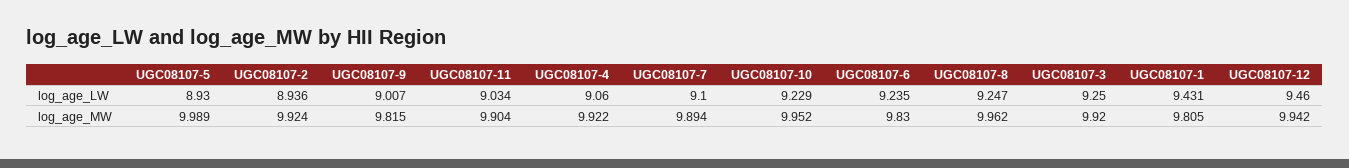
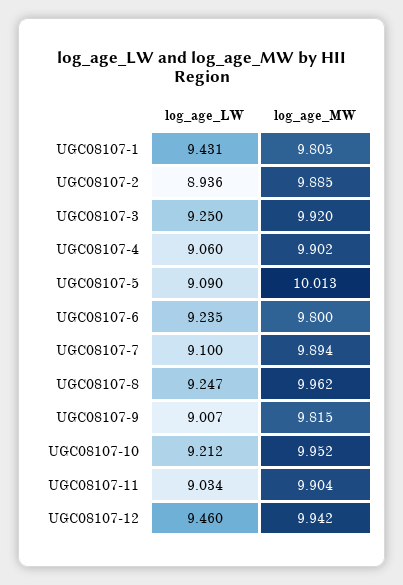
  {
    "UGC08107-5": {
-     "log_age_LW": 8.93,
+     "log_age_LW": 9.09,
-     "log_age_MW": 9.989
+     "log_age_MW": 10.013
    },
    "UGC08107-2": {
      "log_age_LW": 8.936,
-     "log_age_MW": 9.924
+     "log_age_MW": 9.885
    },
    "UGC08107-9": {
      "log_age_LW": 9.007,
      "log_age_MW": 9.815
    },
    "UGC08107-11": {
      "log_age_LW": 9.034,
      "log_age_MW": 9.904
    },
    "UGC08107-4": {
      "log_age_LW": 9.06,
-     "log_age_MW": 9.922
+     "log_age_MW": 9.902
    },
    "UGC08107-7": {
      "log_age_LW": 9.1,
      "log_age_MW": 9.894
    },
    "UGC08107-10": {
-     "log_age_LW": 9.229,
+     "log_age_LW": 9.212,
      "log_age_MW": 9.952
    },
    "UGC08107-6": {
      "log_age_LW": 9.235,
-     "log_age_MW": 9.83
+     "log_age_MW": 9.8
    },
    "UGC08107-8": {
      "log_age_LW": 9.247,
      "log_age_MW": 9.962
    },
    "UGC08107-3": {
      "log_age_LW": 9.25,
      "log_age_MW": 9.92
    },
    "UGC08107-1": {
      "log_age_LW": 9.431,
      "log_age_MW": 9.805
    },
    "UGC08107-12": {
      "log_age_LW": 9.46,
      "log_age_MW": 9.942
    }
  }

